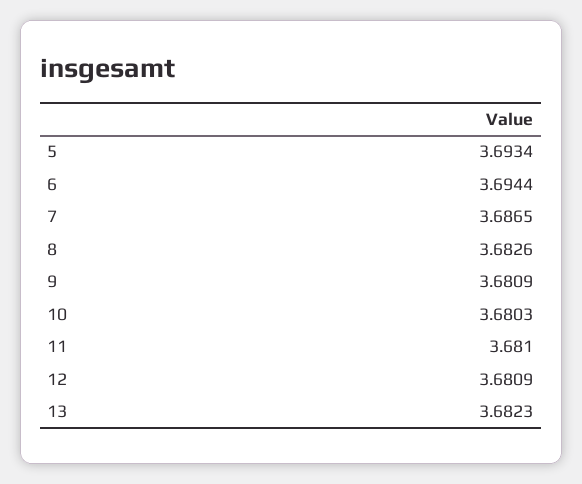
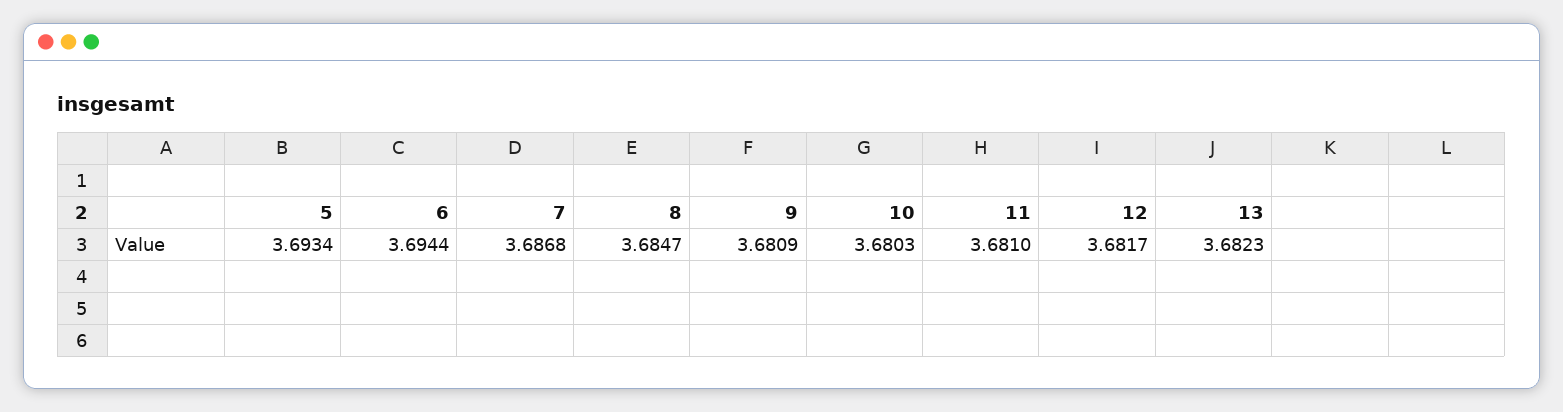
  {
    "5": 3.6934,
    "6": 3.6944,
-   "7": 3.6865,
+   "7": 3.6868,
-   "8": 3.6826,
+   "8": 3.6847,
    "9": 3.6809,
    "10": 3.6803,
    "11": 3.681,
-   "12": 3.6809,
+   "12": 3.6817,
    "13": 3.6823
  }

